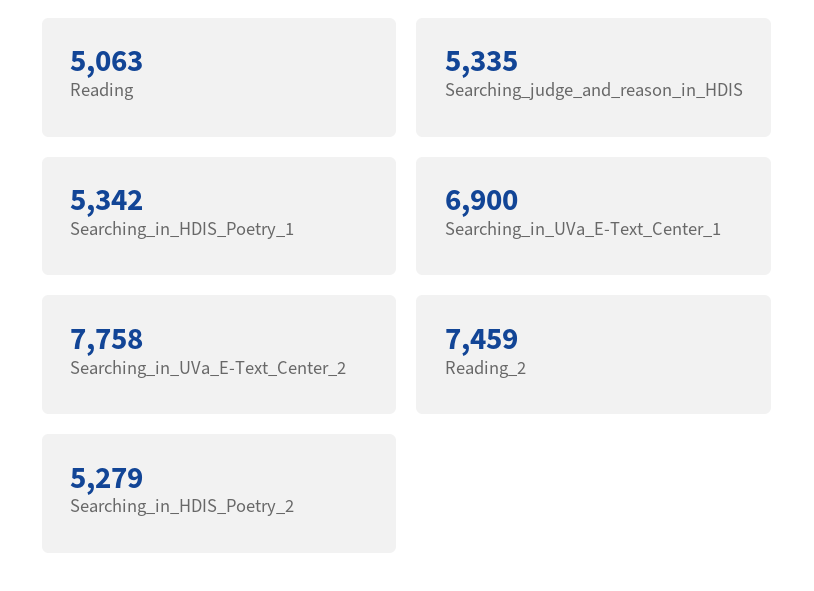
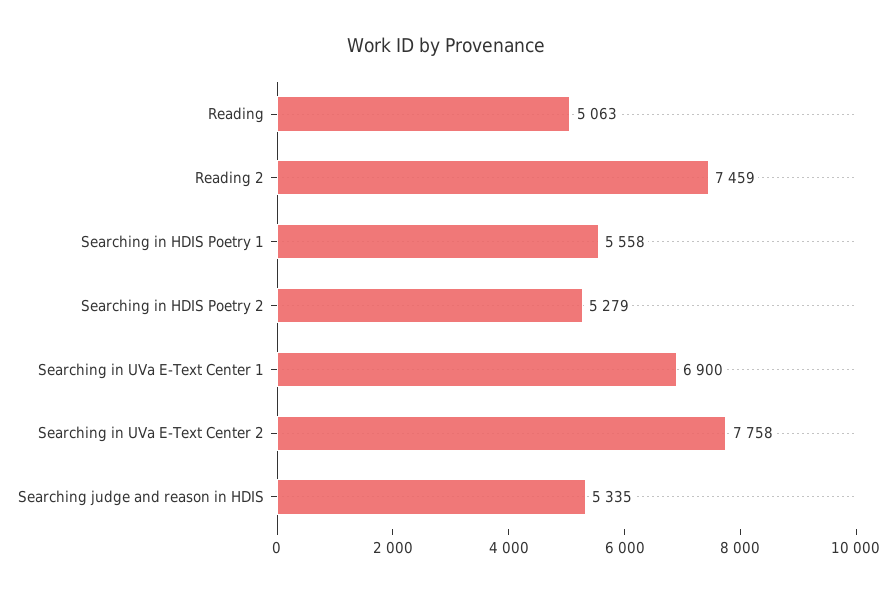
  {
    "Reading": 5063,
    "Searching_judge_and_reason_in_HDIS": 5335,
-   "Searching_in_HDIS_Poetry_1": 5342,
+   "Searching_in_HDIS_Poetry_1": 5558,
    "Searching_in_UVa_E-Text_Center_1": 6900,
    "Searching_in_UVa_E-Text_Center_2": 7758,
    "Reading_2": 7459,
    "Searching_in_HDIS_Poetry_2": 5279
  }

